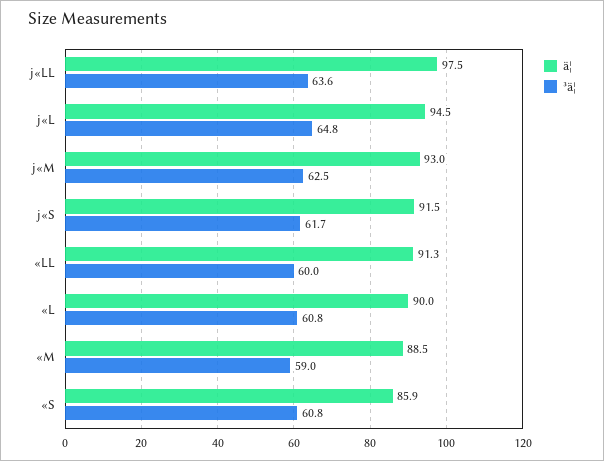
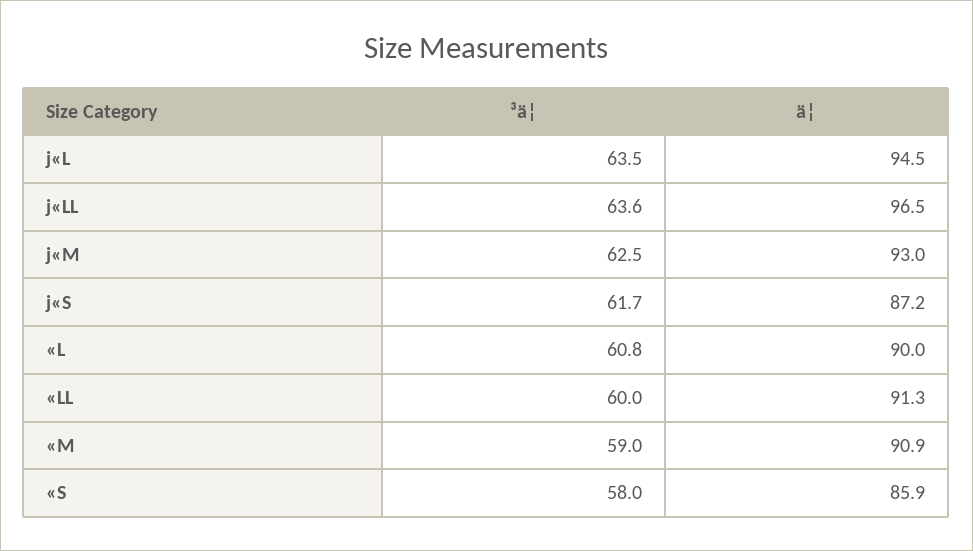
  {
    "ä¦": {
-     "j«LL": 97.5,
+     "j«LL": 96.5,
      "j«L": 94.5,
      "j«M": 93,
-     "j«S": 91.5,
+     "j«S": 87.2,
      "«LL": 91.3,
      "«L": 90,
-     "«M": 88.5,
+     "«M": 90.9,
      "«S": 85.9
    },
    "³ä¦": {
      "j«LL": 63.6,
-     "j«L": 64.8,
+     "j«L": 63.5,
      "j«M": 62.5,
      "j«S": 61.7,
      "«LL": 60,
      "«L": 60.8,
      "«M": 59,
-     "«S": 60.8
+     "«S": 58
    }
  }

